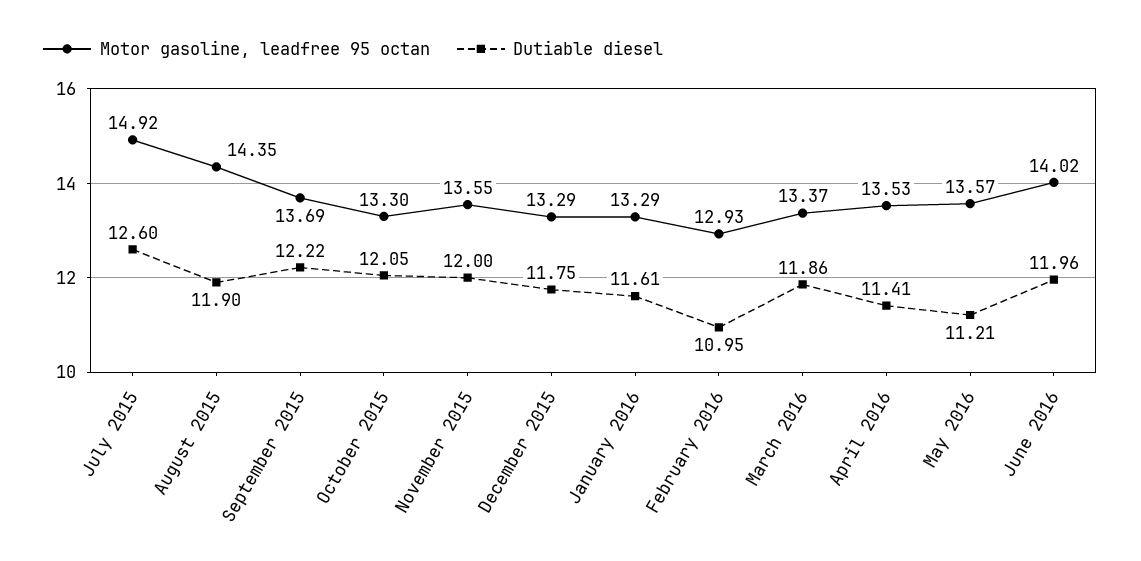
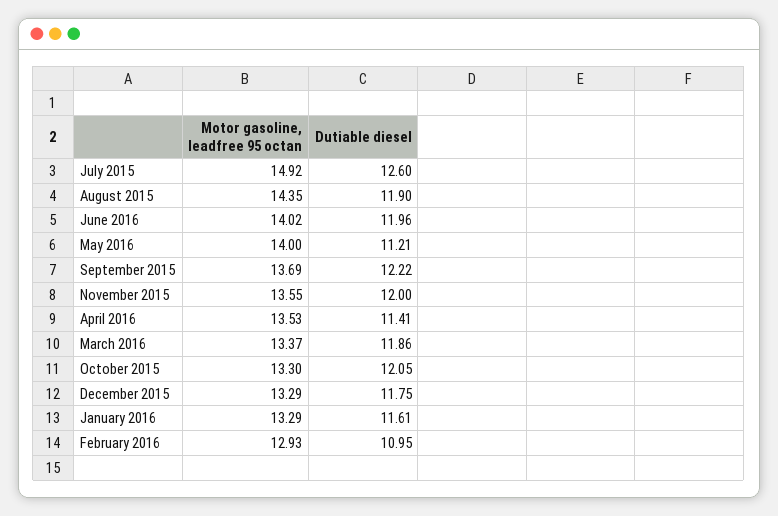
  {
    "Motor gasoline, leadfree 95 octan": {
      "July 2015": 14.92,
      "August 2015": 14.35,
      "September 2015": 13.69,
      "October 2015": 13.3,
      "November 2015": 13.55,
      "December 2015": 13.29,
      "January 2016": 13.29,
      "February 2016": 12.93,
      "March 2016": 13.37,
      "April 2016": 13.53,
-     "May 2016": 13.57,
+     "May 2016": 14,
      "June 2016": 14.02
    },
    "Dutiable diesel": {
      "July 2015": 12.6,
      "August 2015": 11.9,
      "September 2015": 12.22,
      "October 2015": 12.05,
      "November 2015": 12,
      "December 2015": 11.75,
      "January 2016": 11.61,
      "February 2016": 10.95,
      "March 2016": 11.86,
      "April 2016": 11.41,
      "May 2016": 11.21,
      "June 2016": 11.96
    }
  }

